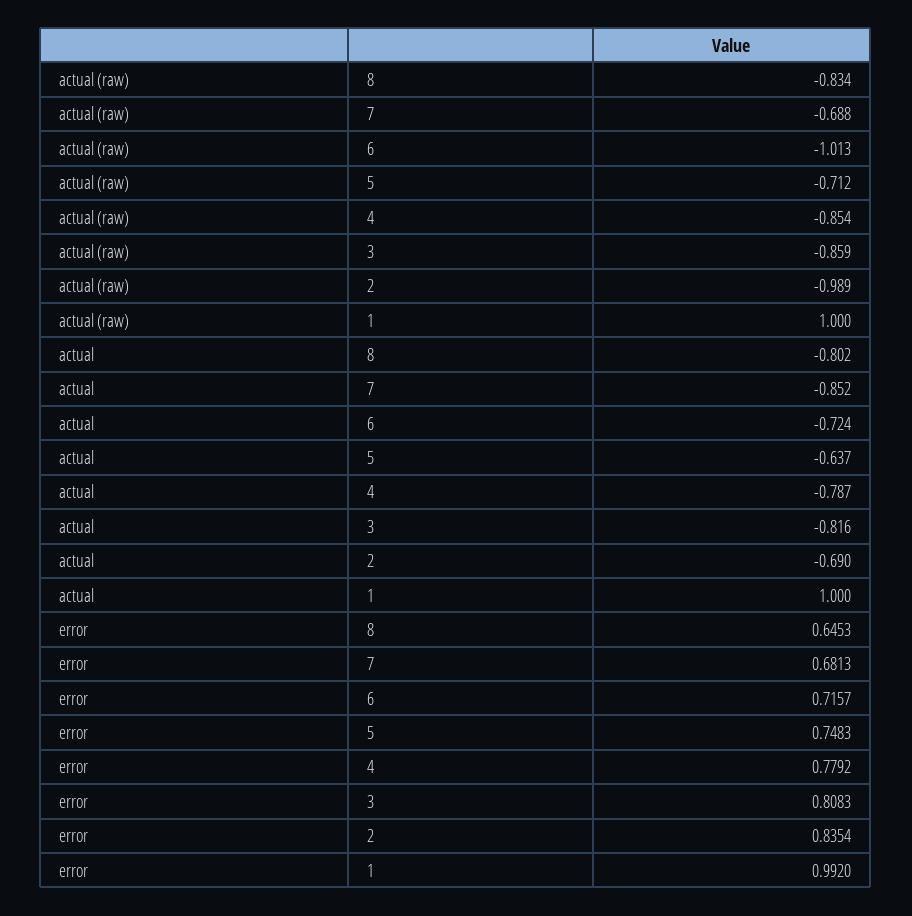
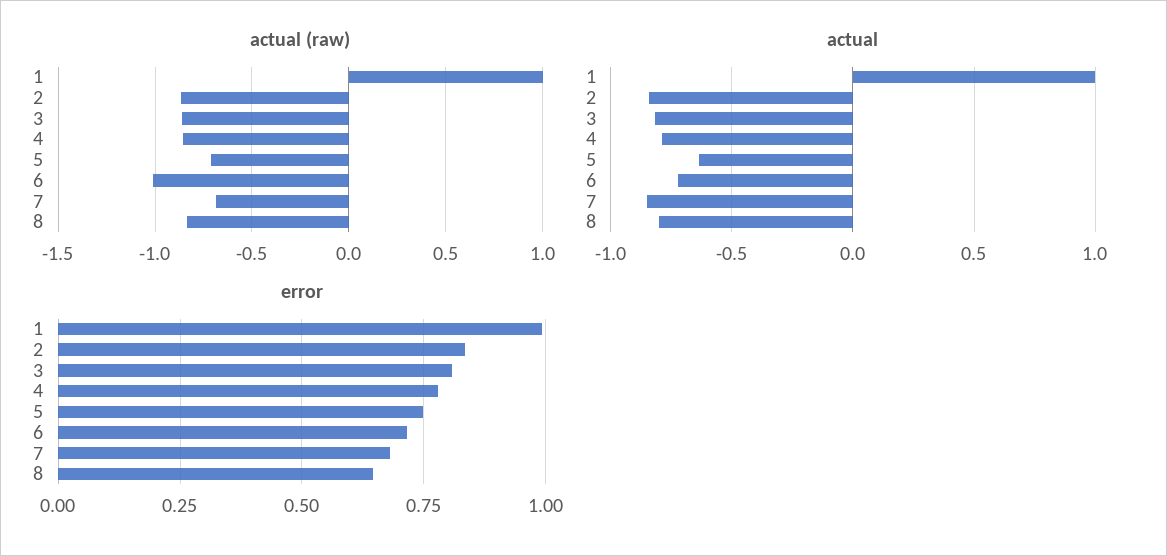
  {
    "actual (raw)": {
      "8": -0.834,
      "7": -0.688,
      "6": -1.013,
      "5": -0.712,
      "4": -0.854,
      "3": -0.859,
-     "2": -0.989,
+     "2": -0.85,
      "1": 1
    },
    "actual": {
      "8": -0.802,
      "7": -0.852,
      "6": -0.724,
      "5": -0.637,
      "4": -0.787,
      "3": -0.816,
-     "2": -0.69,
+     "2": -0.85,
      "1": 1
    },
    "error": {
      "8": 0.6453,
      "7": 0.6813,
      "6": 0.7157,
      "5": 0.7483,
      "4": 0.7792,
      "3": 0.8083,
      "2": 0.8354,
      "1": 0.992
    }
  }

